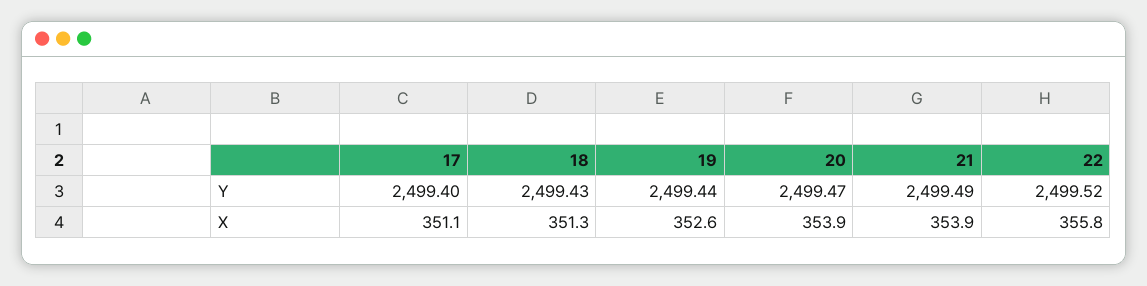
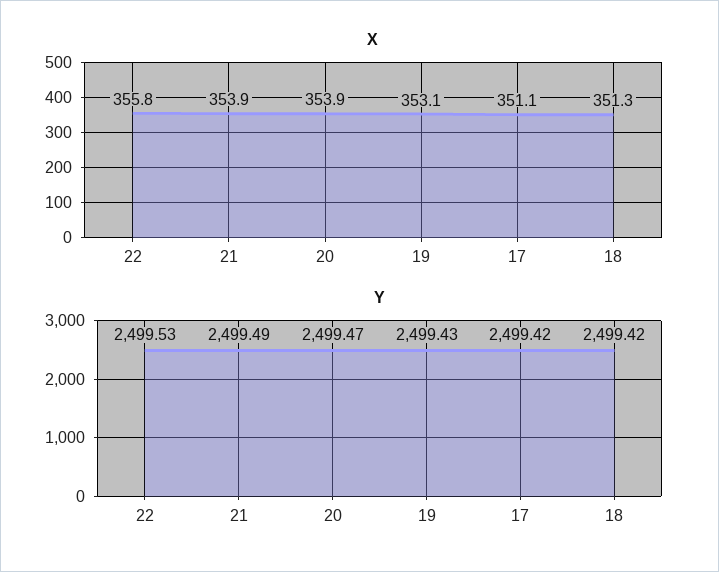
  {
    "Y": {
-     "17": 2499.4,
+     "17": 2499.42,
-     "18": 2499.43,
+     "18": 2499.42,
-     "19": 2499.44,
+     "19": 2499.43,
      "20": 2499.47,
      "21": 2499.49,
-     "22": 2499.52
+     "22": 2499.53
    },
    "X": {
      "17": 351.1,
      "18": 351.3,
-     "19": 352.6,
+     "19": 353.1,
      "20": 353.9,
      "21": 353.9,
      "22": 355.8
    }
  }

